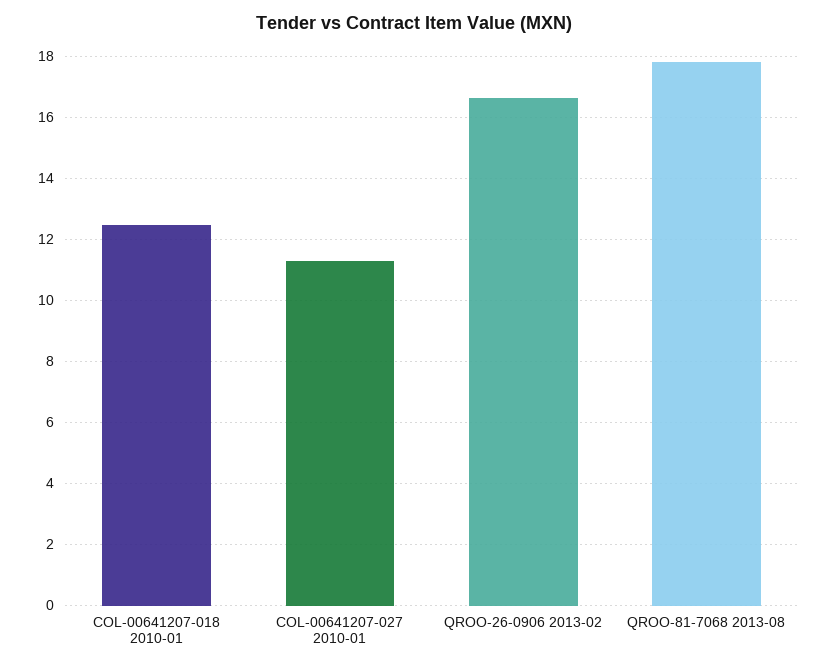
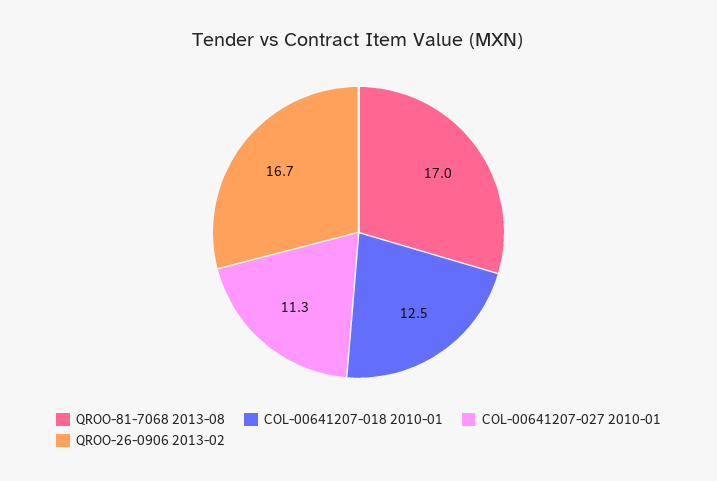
  {
    "COL-00641207-018 2010-01": 12.5,
    "COL-00641207-027 2010-01": 11.3,
    "QROO-26-0906 2013-02": 16.7,
-   "QROO-81-7068 2013-08": 17.8
+   "QROO-81-7068 2013-08": 17
  }

